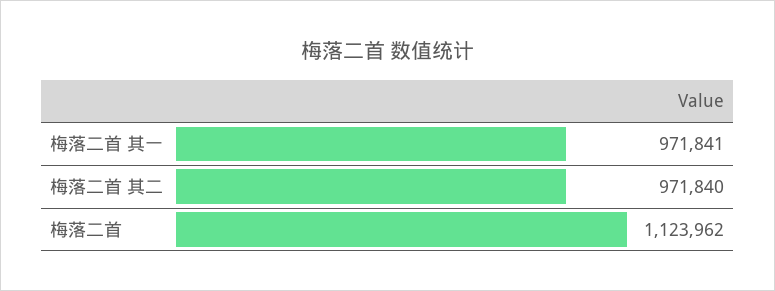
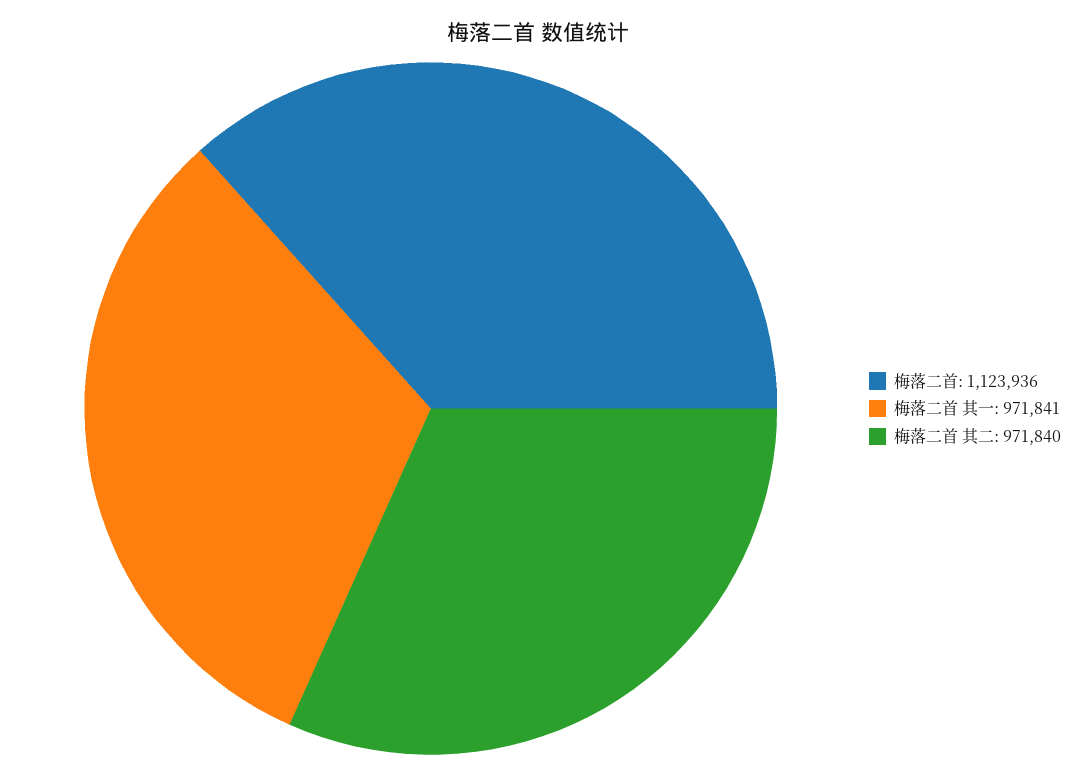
  {
    "梅落二首 其一": 971841,
    "梅落二首 其二": 971840,
-   "梅落二首": 1123962
+   "梅落二首": 1123936
  }

